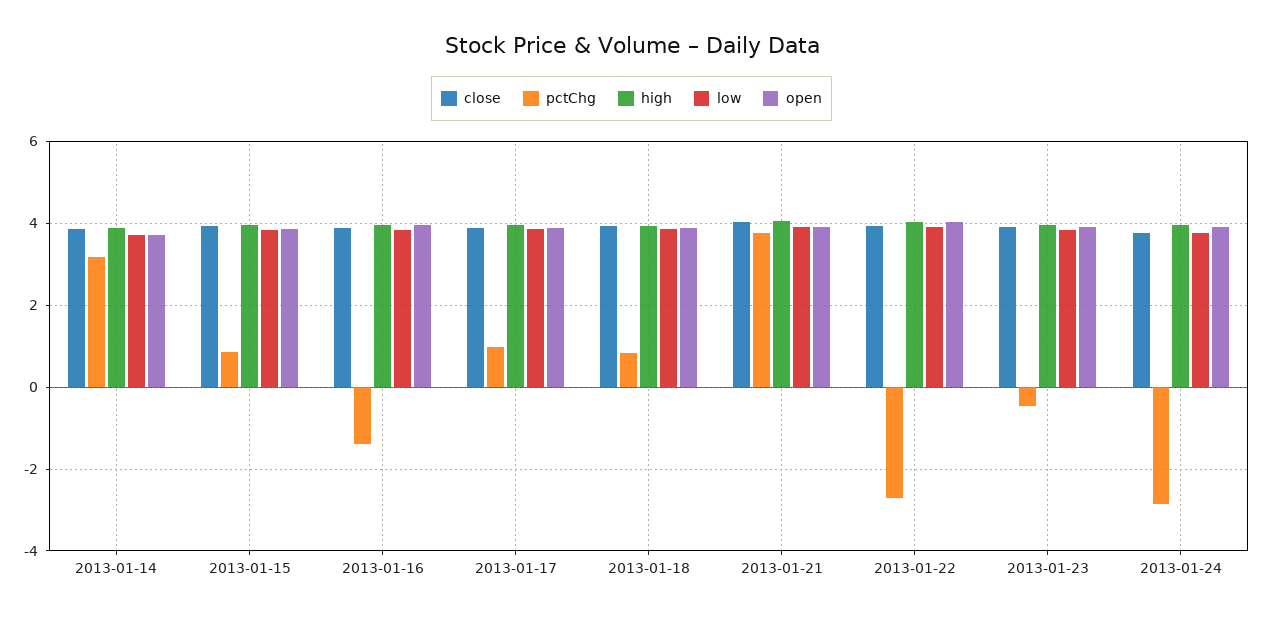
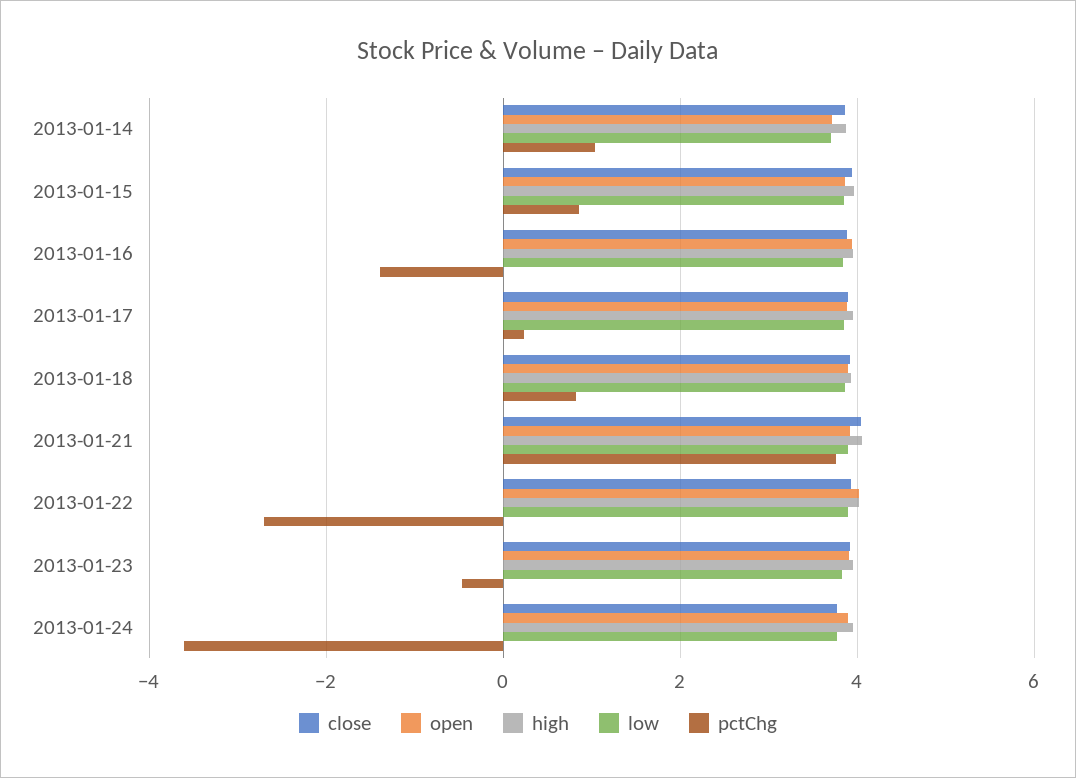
  {
    "close": {
      "2013-01-14": 3.8,
      "2013-01-15": 4,
      "2013-01-16": 3.8,
      "2013-01-17": 3.8,
      "2013-01-18": 4,
      "2013-01-21": 4,
      "2013-01-22": 4,
      "2013-01-23": 4,
      "2013-01-24": 3.8
    },
    "pctChg": {
-     "2013-01-14": 3.2,
+     "2013-01-14": 1,
      "2013-01-15": 0.8,
      "2013-01-16": -1.4,
-     "2013-01-17": 1,
+     "2013-01-17": 0.2,
      "2013-01-18": 0.8,
      "2013-01-21": 3.8,
      "2013-01-22": -2.8,
      "2013-01-23": -0.4,
-     "2013-01-24": -2.8
+     "2013-01-24": -3.6
    },
    "high": {
      "2013-01-14": 3.8,
      "2013-01-15": 4,
      "2013-01-16": 4,
      "2013-01-17": 4,
      "2013-01-18": 4,
      "2013-01-21": 4,
      "2013-01-22": 4,
      "2013-01-23": 4,
      "2013-01-24": 4
    },
    "low": {
      "2013-01-14": 3.8,
      "2013-01-15": 3.8,
      "2013-01-16": 3.8,
      "2013-01-17": 3.8,
      "2013-01-18": 3.8,
      "2013-01-21": 3.8,
      "2013-01-22": 3.8,
      "2013-01-23": 3.8,
      "2013-01-24": 3.8
    },
    "open": {
      "2013-01-14": 3.8,
      "2013-01-15": 3.8,
      "2013-01-16": 4,
      "2013-01-17": 3.8,
      "2013-01-18": 3.8,
      "2013-01-21": 4,
      "2013-01-22": 4,
      "2013-01-23": 4,
      "2013-01-24": 3.8
    }
  }

